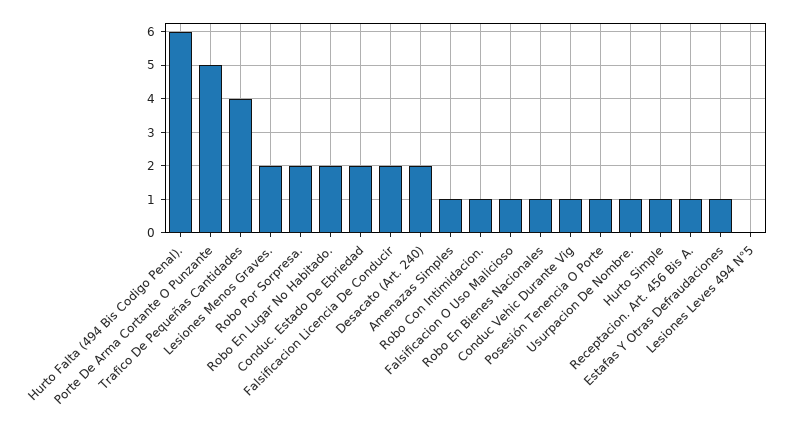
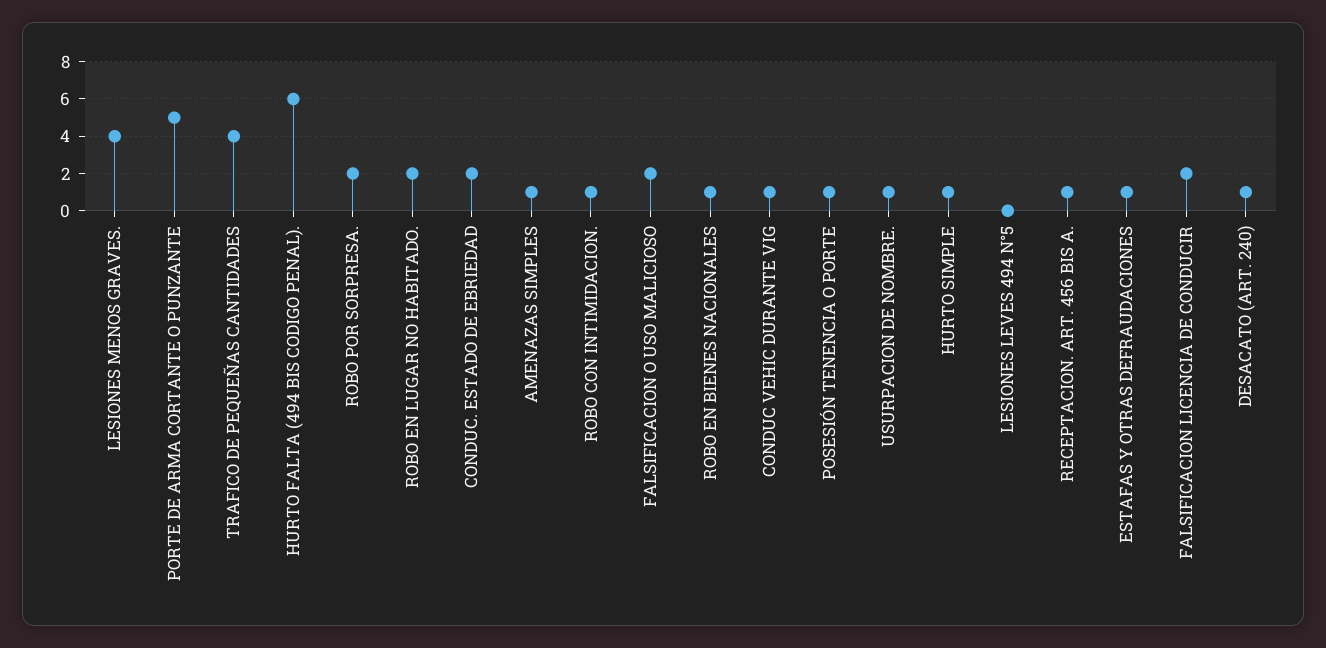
  {
    "Hurto Falta (494 Bis Codigo Penal).": 6,
    "Porte De Arma Cortante O Punzante": 5,
    "Trafico De Pequeñas Cantidades": 4,
-   "Lesiones Menos Graves.": 2,
+   "Lesiones Menos Graves.": 4,
    "Robo Por Sorpresa.": 2,
    "Robo En Lugar No Habitado.": 2,
    "Conduc. Estado De Ebriedad": 2,
    "Falsificacion Licencia De Conducir": 2,
-   "Desacato (Art. 240)": 2,
+   "Desacato (Art. 240)": 1,
    "Amenazas Simples": 1,
    "Robo Con Intimidacion.": 1,
-   "Falsificacion O Uso Malicioso": 1,
+   "Falsificacion O Uso Malicioso": 2,
    "Robo En Bienes Nacionales": 1,
    "Conduc Vehic Durante Vig": 1,
    "Posesión Tenencia O Porte": 1,
    "Usurpacion De Nombre.": 1,
    "Hurto Simple": 1,
    "Receptacion. Art. 456 Bis A.": 1,
    "Estafas Y Otras Defraudaciones": 1,
    "Lesiones Leves 494 N°5": 0
  }

